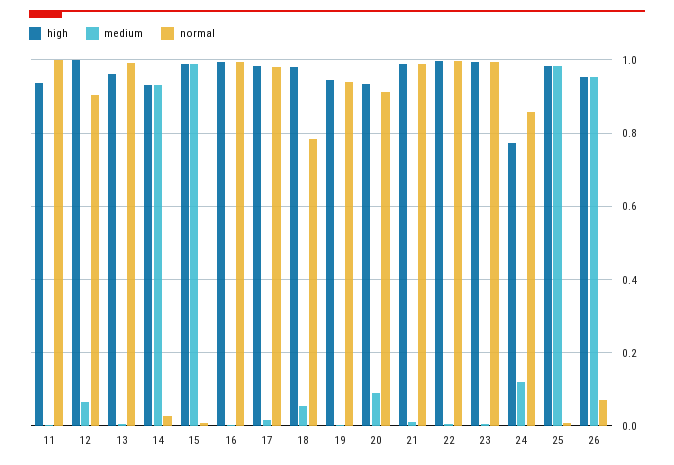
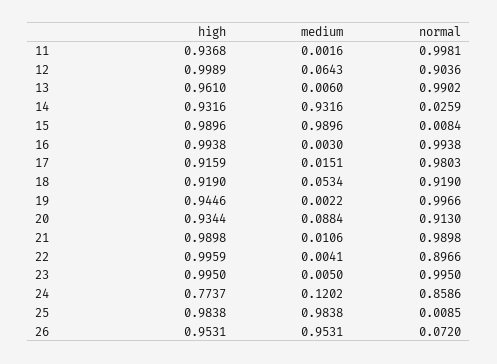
  {
    "high": {
      "11": 0.9368,
      "12": 0.9989,
      "13": 0.961,
      "14": 0.9316,
      "15": 0.9896,
      "16": 0.9938,
-     "17": 0.98,
+     "17": 0.9159,
-     "18": 0.98,
+     "18": 0.919,
      "19": 0.9446,
      "20": 0.9344,
      "21": 0.9898,
      "22": 0.9959,
      "23": 0.995,
      "24": 0.7737,
      "25": 0.9838,
      "26": 0.9531
    },
    "medium": {
      "11": 0.0016,
      "12": 0.0643,
      "13": 0.006,
      "14": 0.9316,
      "15": 0.9896,
      "16": 0.003,
      "17": 0.0151,
      "18": 0.0534,
      "19": 0.0022,
      "20": 0.0884,
      "21": 0.0106,
      "22": 0.0041,
      "23": 0.005,
      "24": 0.1202,
      "25": 0.9838,
      "26": 0.9531
    },
    "normal": {
      "11": 0.9981,
      "12": 0.9036,
      "13": 0.9902,
      "14": 0.0259,
      "15": 0.0084,
      "16": 0.9938,
      "17": 0.9803,
-     "18": 0.78,
+     "18": 0.919,
-     "19": 0.94,
+     "19": 0.9966,
      "20": 0.913,
      "21": 0.9898,
-     "22": 1,
+     "22": 0.8966,
      "23": 0.995,
      "24": 0.8586,
      "25": 0.0085,
      "26": 0.072
    }
  }

